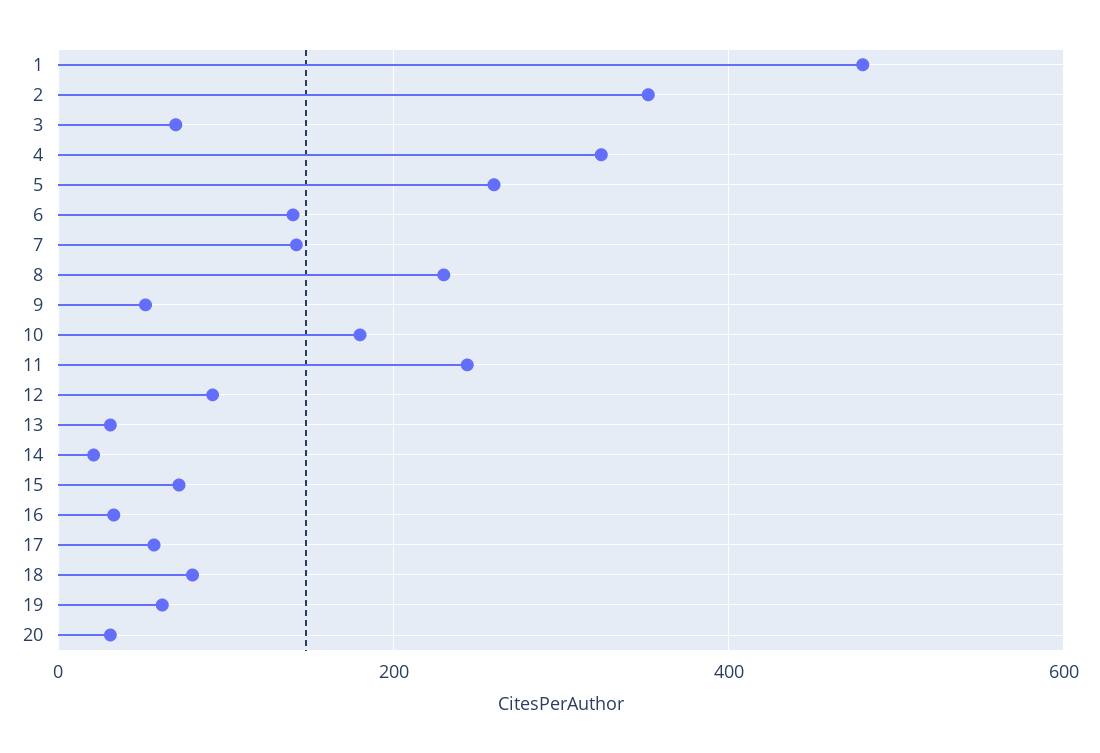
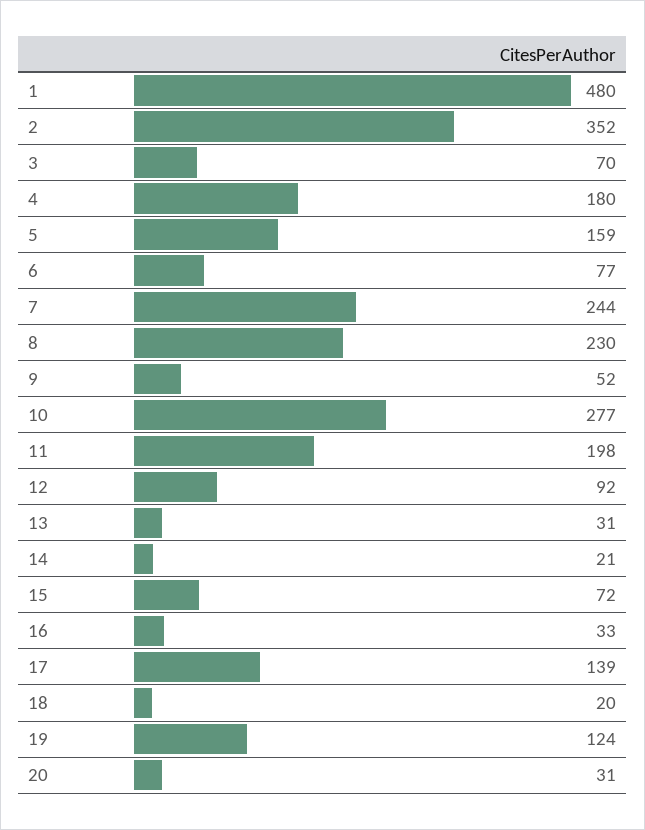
  {
    "1": 480,
    "2": 352,
    "3": 70,
-   "4": 320,
+   "4": 180,
-   "5": 260,
+   "5": 159,
-   "6": 140,
+   "6": 77,
-   "7": 140,
+   "7": 244,
    "8": 230,
    "9": 52,
-   "10": 180,
+   "10": 277,
-   "11": 240,
+   "11": 198,
    "12": 92,
    "13": 31,
    "14": 21,
    "15": 72,
    "16": 33,
-   "17": 60,
+   "17": 139,
-   "18": 80,
+   "18": 20,
-   "19": 60,
+   "19": 124,
    "20": 31
  }

